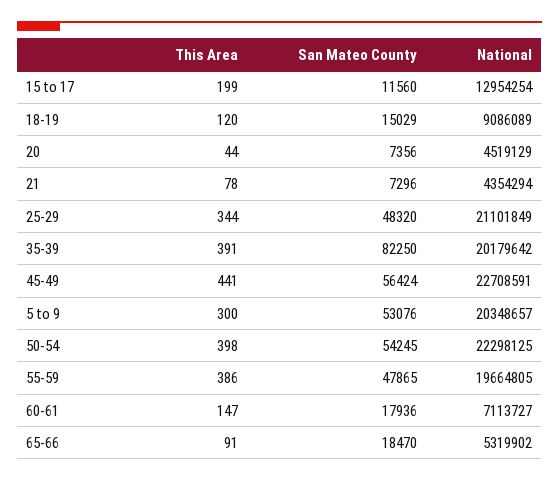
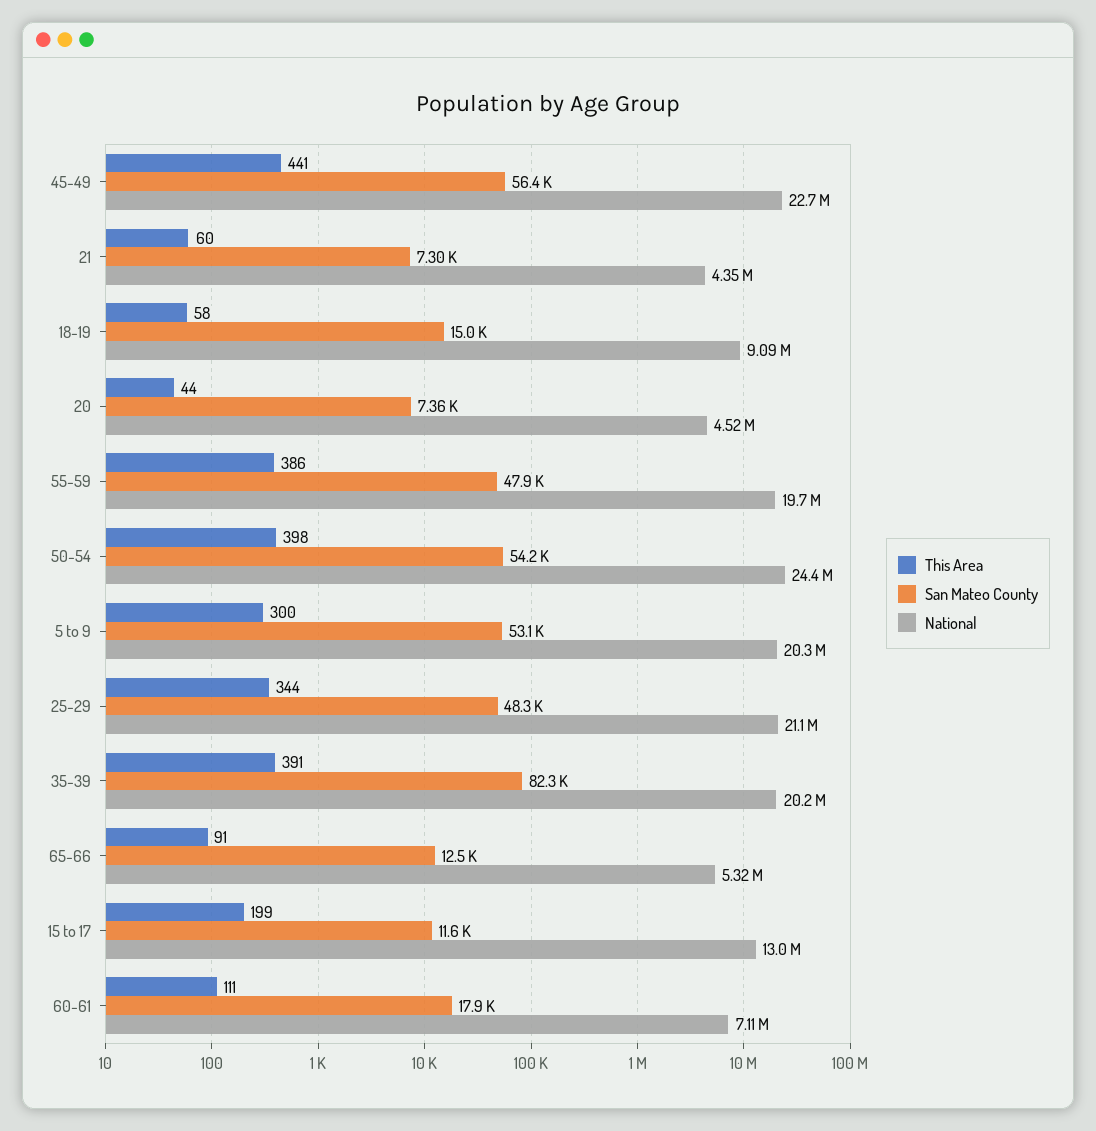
  {
    "This Area": {
      "15 to 17": 199,
-     "18-19": 120,
+     "18-19": 58,
      "20": 44,
-     "21": 78,
+     "21": 60,
      "25-29": 344,
      "35-39": 391,
      "45-49": 441,
      "5 to 9": 300,
      "50-54": 398,
      "55-59": 386,
-     "60-61": 147,
+     "60-61": 111,
      "65-66": 91
    },
    "San Mateo County": {
      "15 to 17": 11560,
      "18-19": 15029,
      "20": 7356,
      "21": 7296,
      "25-29": 48320,
      "35-39": 82250,
      "45-49": 56424,
      "5 to 9": 53076,
      "50-54": 54245,
      "55-59": 47865,
      "60-61": 17936,
-     "65-66": 18470
+     "65-66": 12500
    },
    "National": {
      "15 to 17": 12954254,
      "18-19": 9086089,
      "20": 4519129,
      "21": 4354294,
      "25-29": 21101849,
      "35-39": 20179642,
      "45-49": 22708591,
      "5 to 9": 20348657,
-     "50-54": 22298125,
+     "50-54": 24400000,
      "55-59": 19664805,
      "60-61": 7113727,
      "65-66": 5319902
    }
  }

